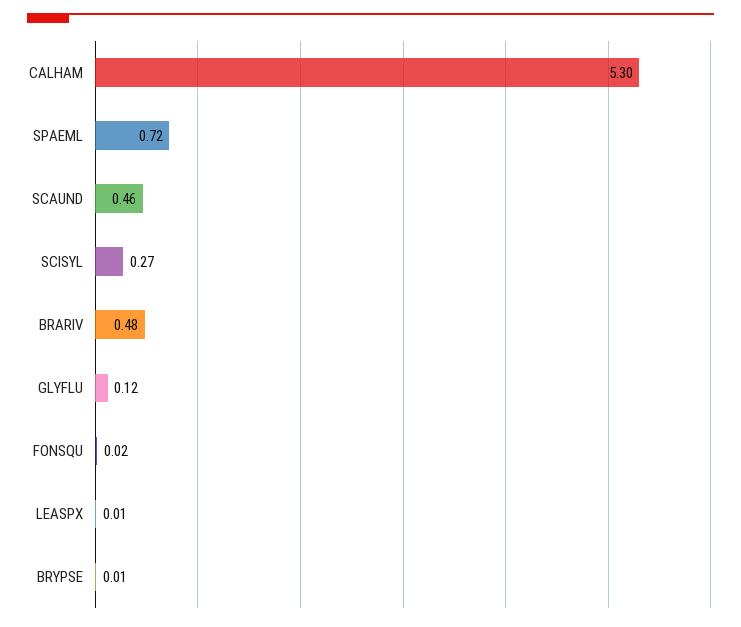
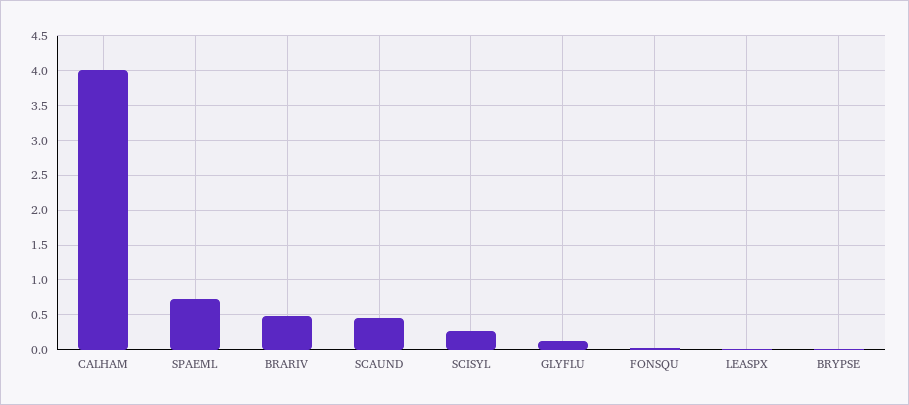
  {
-   "CALHAM": 5.3,
+   "CALHAM": 4,
    "SPAEML": 0.72,
    "SCAUND": 0.46,
    "SCISYL": 0.27,
    "BRARIV": 0.48,
    "GLYFLU": 0.12,
    "FONSQU": 0.02,
    "LEASPX": 0.01,
    "BRYPSE": 0.01
  }

